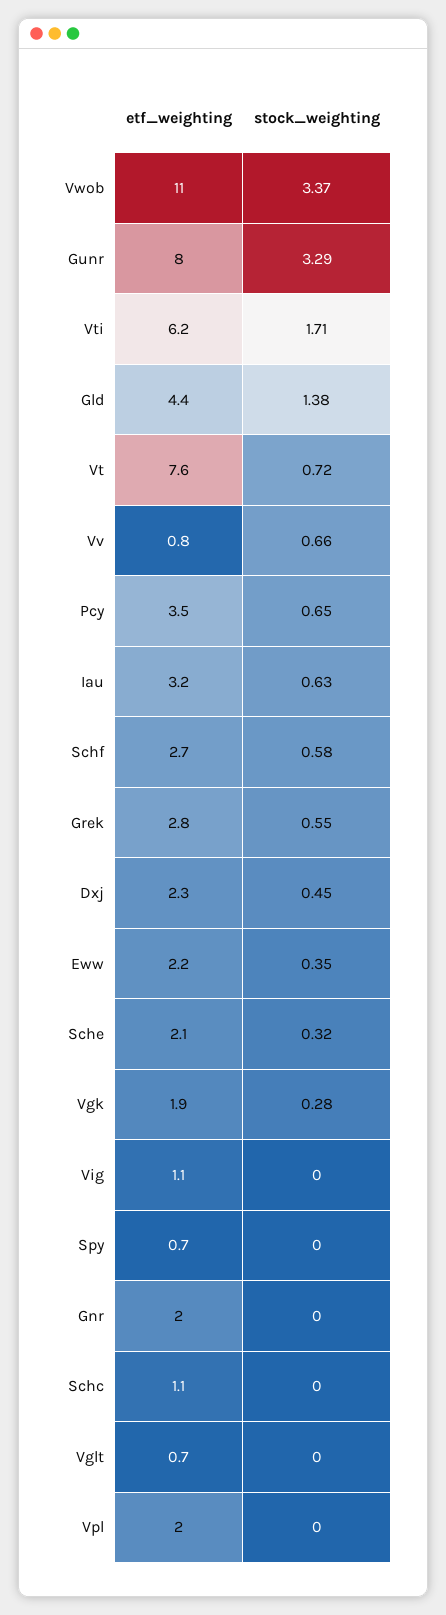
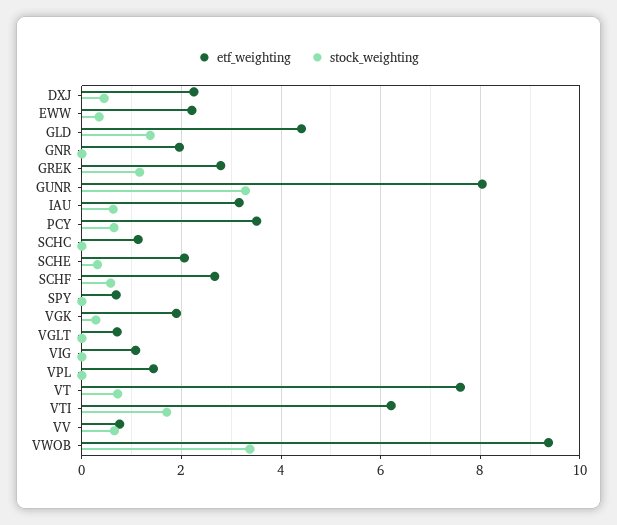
  {
    "etf_weighting": {
-     "Vwob": 11,
+     "Vwob": 9.4,
      "Gunr": 8,
      "Vti": 6.2,
      "Gld": 4.4,
      "Vt": 7.6,
      "Vv": 0.8,
      "Pcy": 3.5,
      "Iau": 3.2,
      "Schf": 2.7,
      "Grek": 2.8,
      "Dxj": 2.3,
      "Eww": 2.2,
      "Sche": 2.1,
      "Vgk": 1.9,
      "Vig": 1.1,
      "Spy": 0.7,
      "Gnr": 2,
      "Schc": 1.1,
      "Vglt": 0.7,
-     "Vpl": 2
+     "Vpl": 1.4
    },
    "stock_weighting": {
      "Vwob": 3.37,
      "Gunr": 3.29,
      "Vti": 1.71,
      "Gld": 1.38,
      "Vt": 0.72,
      "Vv": 0.66,
      "Pcy": 0.65,
      "Iau": 0.63,
      "Schf": 0.58,
-     "Grek": 0.55,
+     "Grek": 1.2,
      "Dxj": 0.45,
      "Eww": 0.35,
      "Sche": 0.32,
      "Vgk": 0.28,
      "Vig": 0,
      "Spy": 0,
      "Gnr": 0,
      "Schc": 0,
      "Vglt": 0,
      "Vpl": 0
    }
  }

